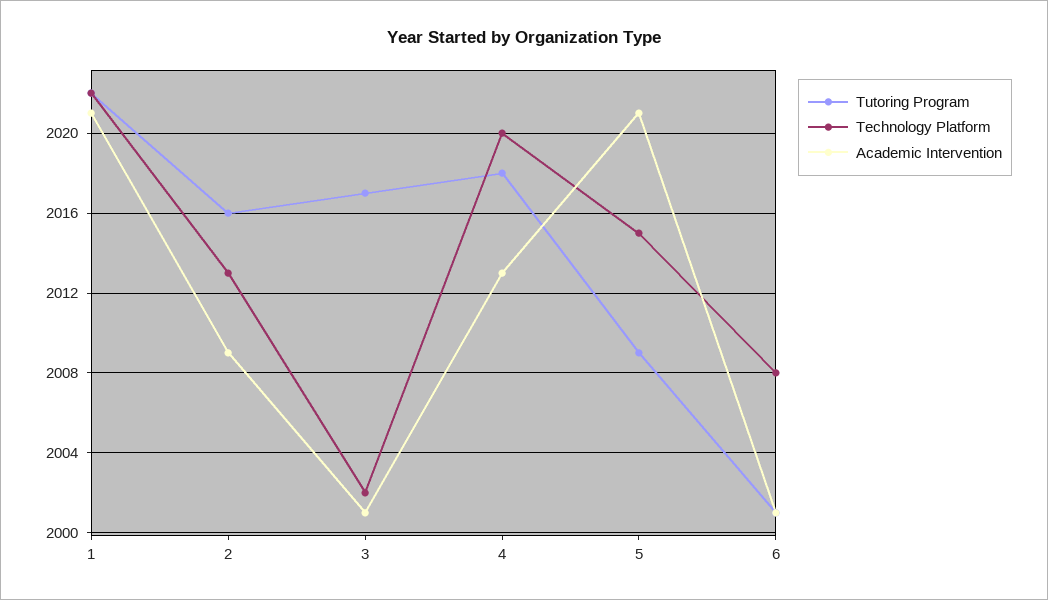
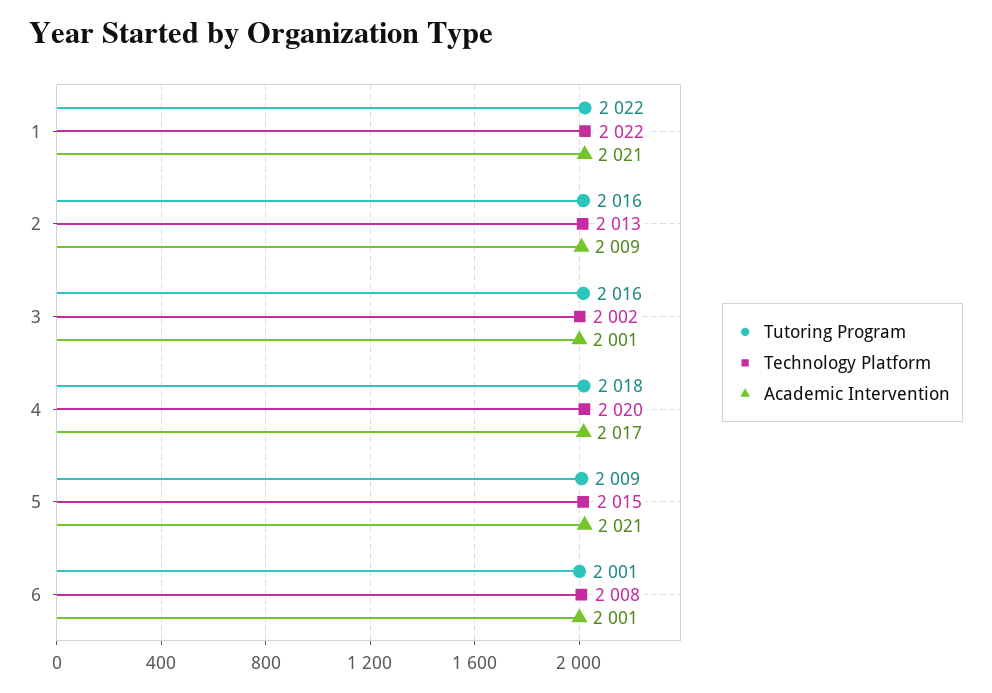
  {
    "Tutoring Program": {
      "1": 2022,
      "2": 2016,
-     "3": 2017,
+     "3": 2016,
      "4": 2018,
      "5": 2009,
      "6": 2001
    },
    "Technology Platform": {
      "1": 2022,
      "2": 2013,
      "3": 2002,
      "4": 2020,
      "5": 2015,
      "6": 2008
    },
    "Academic Intervention": {
      "1": 2021,
      "2": 2009,
      "3": 2001,
-     "4": 2013,
+     "4": 2017,
      "5": 2021,
      "6": 2001
    }
  }

